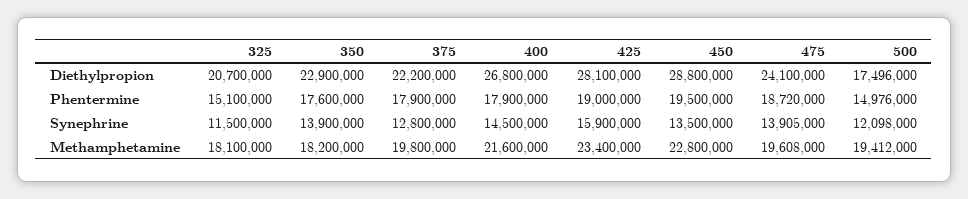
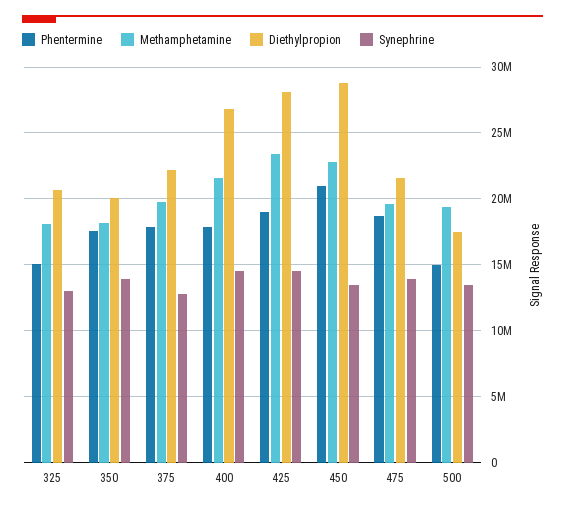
  {
    "Diethylpropion": {
      "325": 20700000,
-     "350": 22900000,
+     "350": 20000000,
      "375": 22200000,
      "400": 26800000,
      "425": 28100000,
      "450": 28800000,
-     "475": 24100000,
+     "475": 21500000,
      "500": 17496000
    },
    "Phentermine": {
      "325": 15100000,
      "350": 17600000,
      "375": 17900000,
      "400": 17900000,
      "425": 19000000,
-     "450": 19500000,
+     "450": 21000000,
      "475": 18720000,
      "500": 14976000
    },
    "Synephrine": {
-     "325": 11500000,
+     "325": 13000000,
      "350": 13900000,
      "375": 12800000,
      "400": 14500000,
-     "425": 15900000,
+     "425": 14500000,
      "450": 13500000,
      "475": 13905000,
-     "500": 12098000
+     "500": 13500000
    },
    "Methamphetamine": {
      "325": 18100000,
      "350": 18200000,
      "375": 19800000,
      "400": 21600000,
      "425": 23400000,
      "450": 22800000,
      "475": 19608000,
      "500": 19412000
    }
  }

